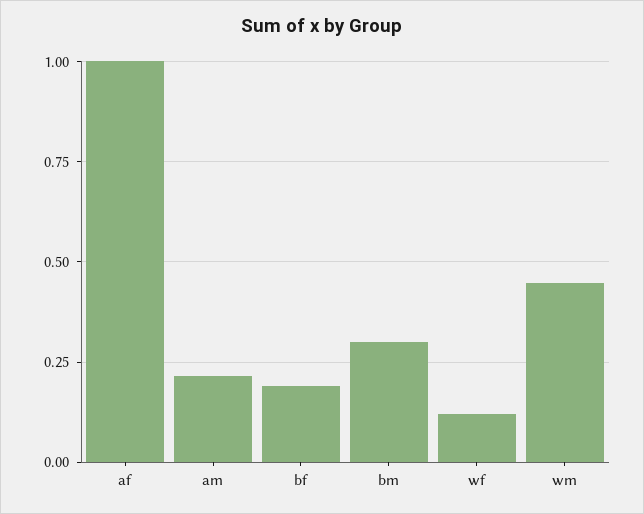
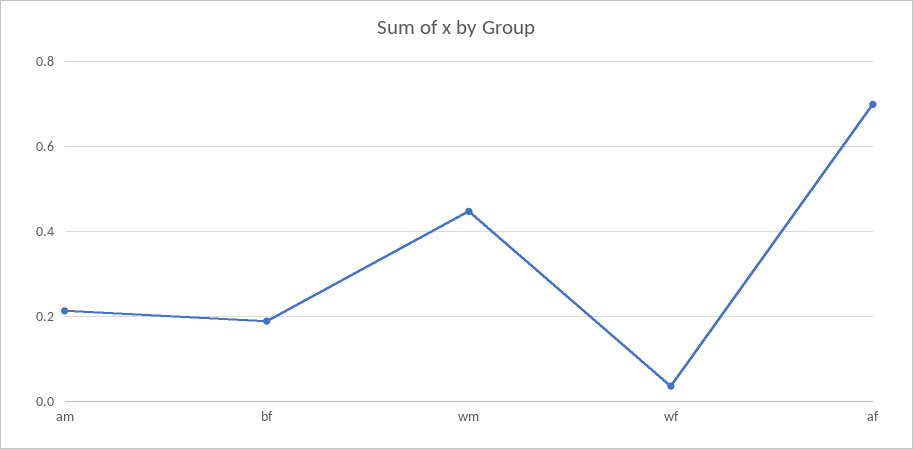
  {
-   "af": 1,
+   "af": 0.7,
    "am": 0.22,
    "bf": 0.18,
-   "bm": 0.3,
-   "wf": 0.125,
+   "wf": 0.04,
    "wm": 0.44
  }

